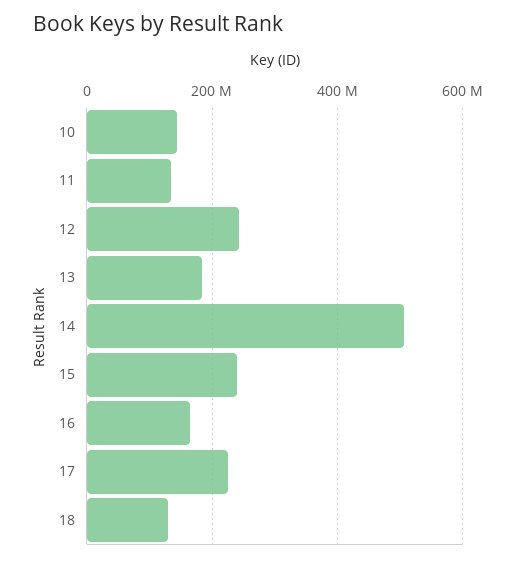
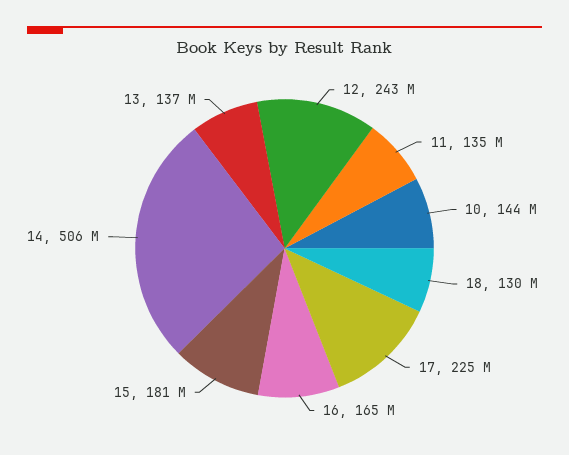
  {
    "10": 144000000,
    "11": 135000000,
    "12": 243000000,
-   "13": 180000000,
+   "13": 137000000,
    "14": 506000000,
-   "15": 240000000,
+   "15": 181000000,
    "16": 165000000,
    "17": 225000000,
    "18": 130000000
  }

